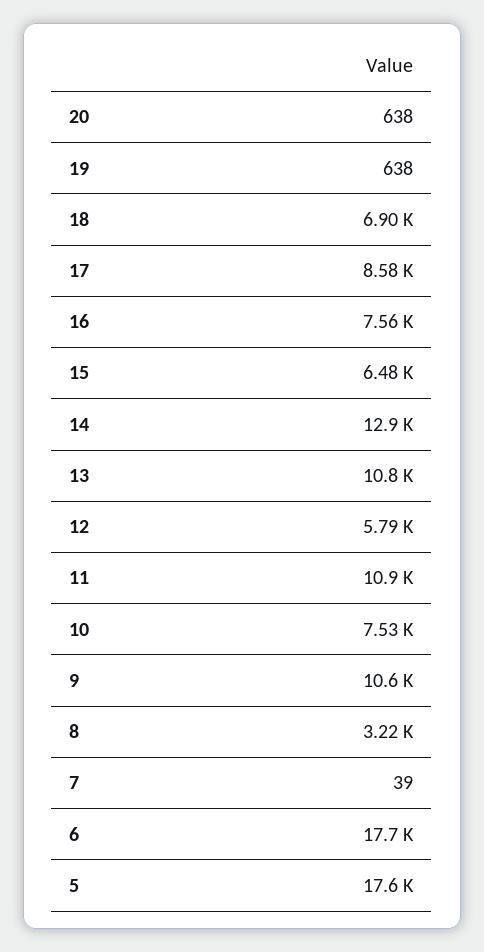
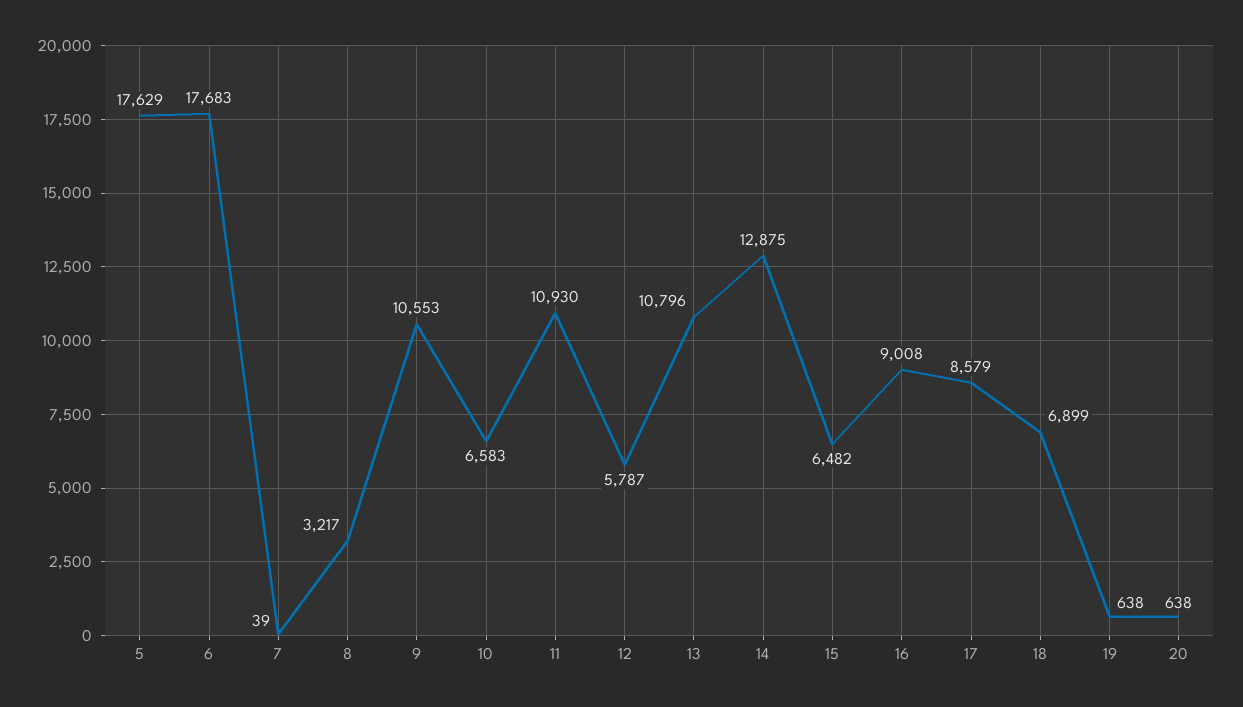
  {
    "20": 638,
    "19": 638,
    "18": 6899,
    "17": 8579,
-   "16": 7560,
+   "16": 9008,
    "15": 6482,
    "14": 12875,
    "13": 10796,
    "12": 5787,
    "11": 10930,
-   "10": 7530,
+   "10": 6583,
    "9": 10553,
    "8": 3217,
    "7": 39,
    "6": 17683,
    "5": 17629
  }

